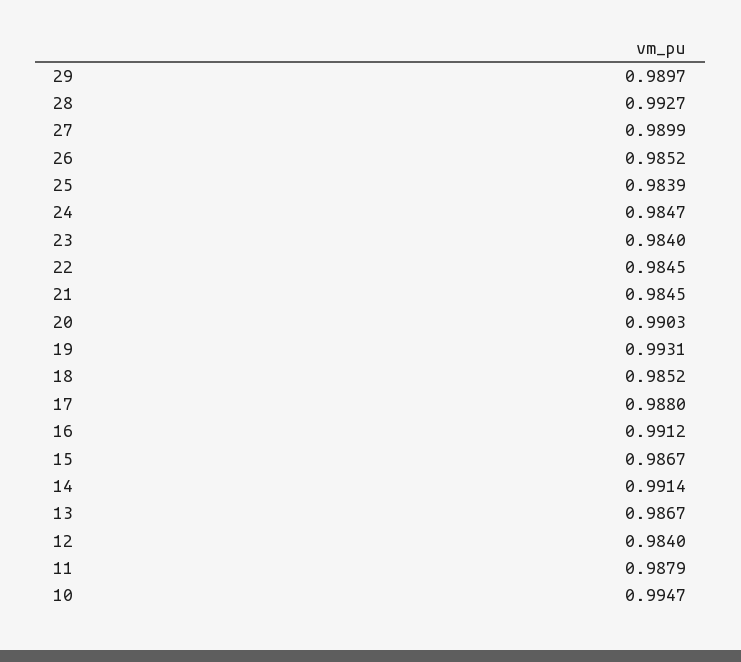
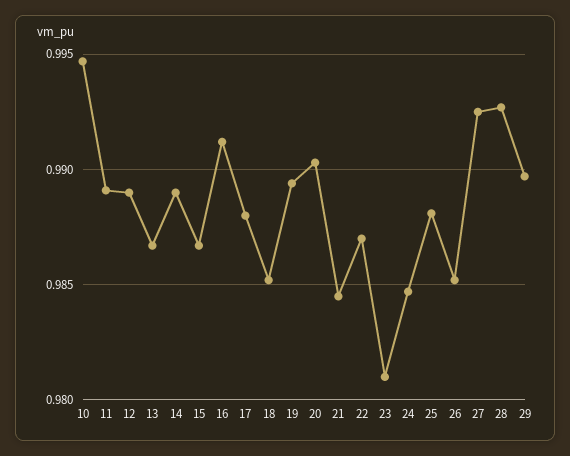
  {
    "29": 0.9897,
    "28": 0.9927,
-   "27": 0.9899,
+   "27": 0.9925,
    "26": 0.9852,
-   "25": 0.9839,
+   "25": 0.988,
    "24": 0.9847,
-   "23": 0.984,
+   "23": 0.981,
-   "22": 0.9845,
+   "22": 0.987,
    "21": 0.9845,
    "20": 0.9903,
-   "19": 0.9931,
+   "19": 0.9895,
    "18": 0.9852,
    "17": 0.988,
    "16": 0.9912,
    "15": 0.9867,
-   "14": 0.9914,
+   "14": 0.989,
    "13": 0.9867,
-   "12": 0.984,
+   "12": 0.989,
-   "11": 0.9879,
+   "11": 0.989,
    "10": 0.9947
  }

